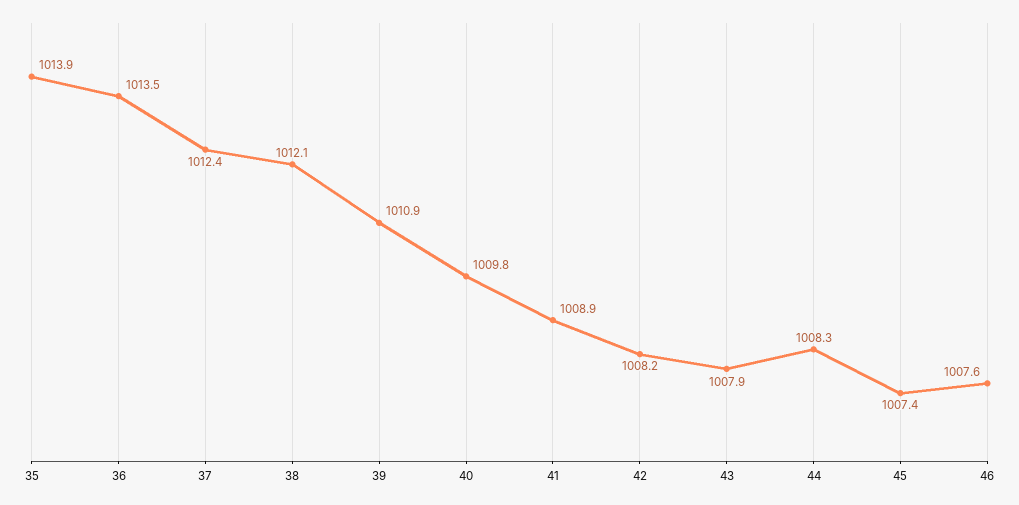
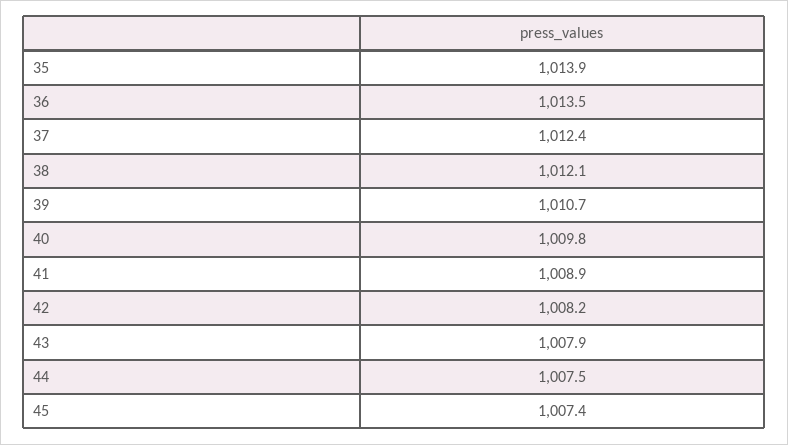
  {
    "35": 1013.9,
    "36": 1013.5,
    "37": 1012.4,
    "38": 1012.1,
-   "39": 1010.9,
+   "39": 1010.7,
    "40": 1009.8,
    "41": 1008.9,
    "42": 1008.2,
    "43": 1007.9,
-   "44": 1008.3,
+   "44": 1007.5,
-   "45": 1007.4,
+   "45": 1007.4
-   "46": 1007.6
  }

